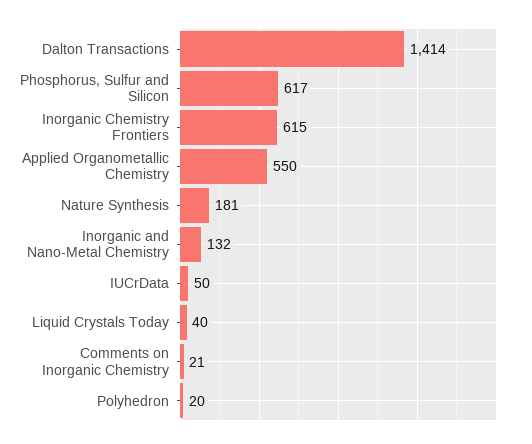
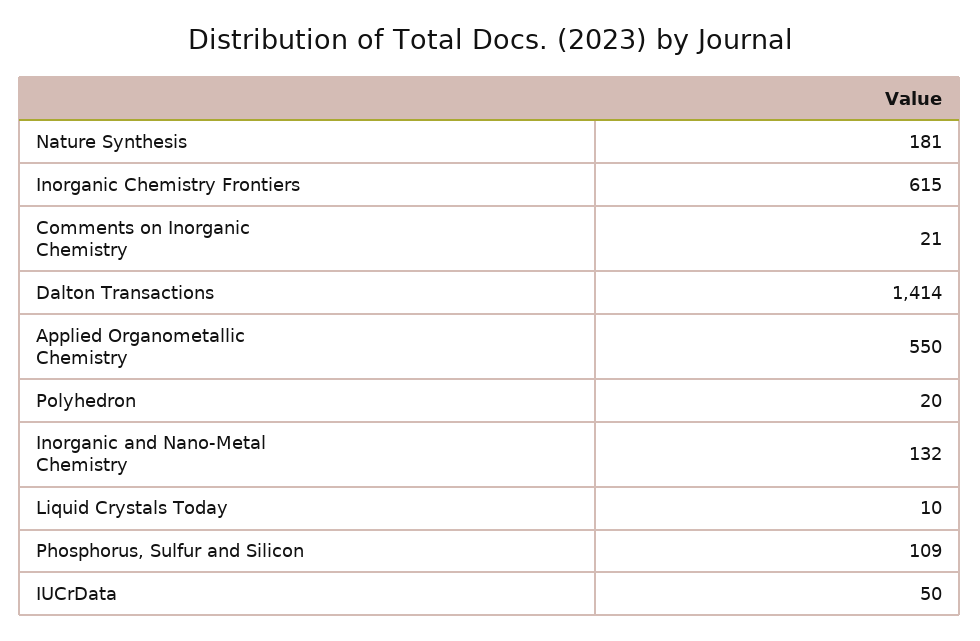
  {
    "Dalton Transactions": 1414,
-   "Phosphorus, Sulfur and Silicon": 617,
+   "Phosphorus, Sulfur and Silicon": 109,
    "Inorganic Chemistry Frontiers": 615,
    "Applied Organometallic Chemistry": 550,
    "Nature Synthesis": 181,
    "Inorganic and Nano-Metal Chemistry": 132,
    "IUCrData": 50,
-   "Liquid Crystals Today": 40,
+   "Liquid Crystals Today": 10,
    "Comments on Inorganic Chemistry": 21,
    "Polyhedron": 20
  }

